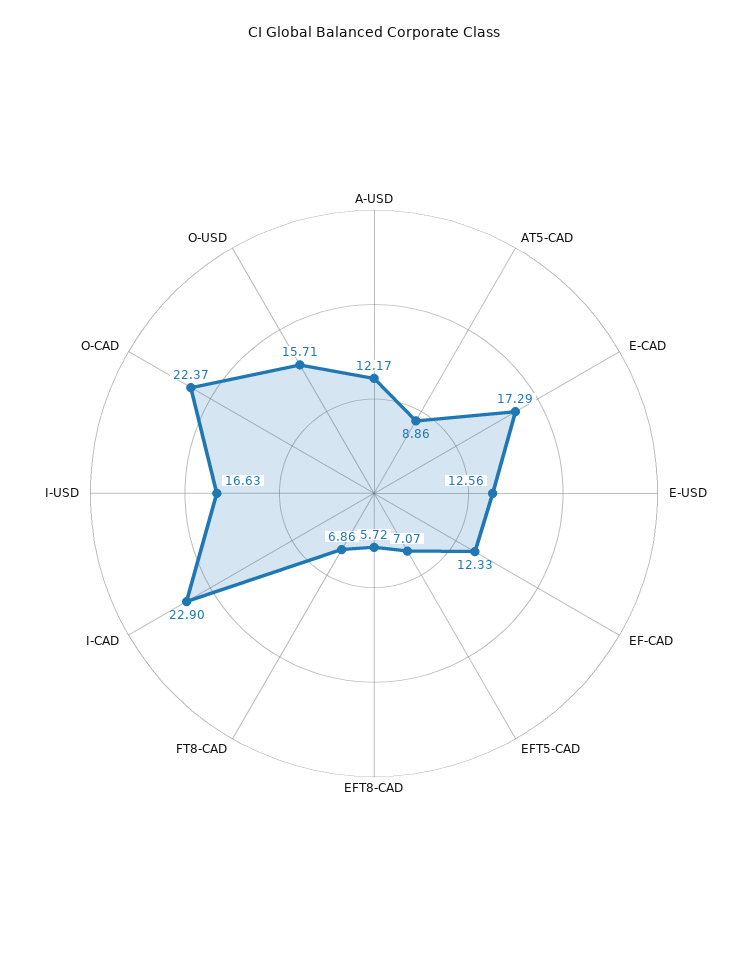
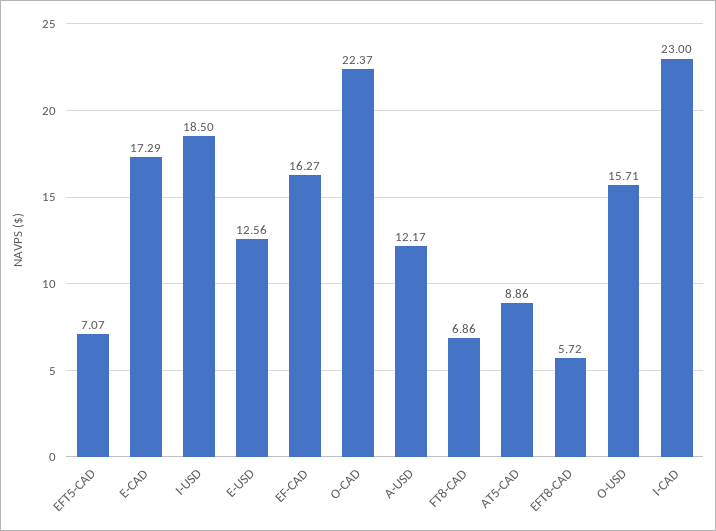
  {
    "A-USD": 12.17,
    "AT5-CAD": 8.86,
    "E-CAD": 17.29,
    "E-USD": 12.56,
-   "EF-CAD": 12.33,
+   "EF-CAD": 16.27,
    "EFT5-CAD": 7.07,
    "EFT8-CAD": 5.72,
    "FT8-CAD": 6.86,
-   "I-CAD": 22.9,
+   "I-CAD": 23,
-   "I-USD": 16.63,
+   "I-USD": 18.5,
    "O-CAD": 22.37,
    "O-USD": 15.71
  }

